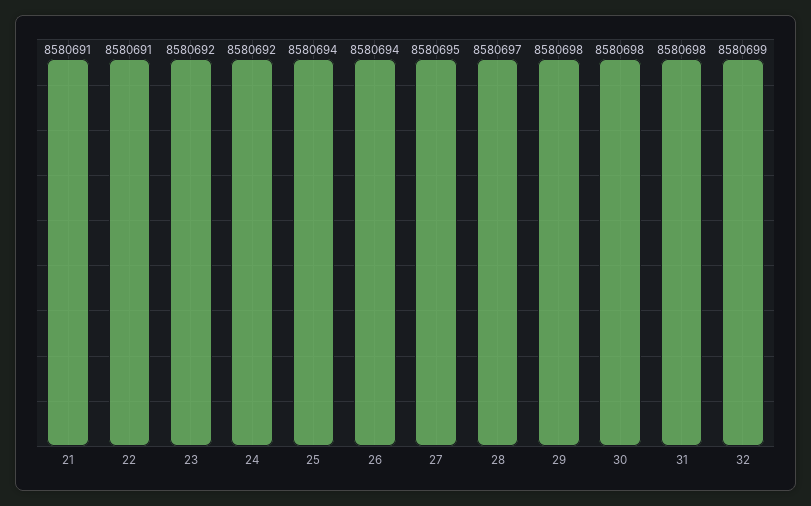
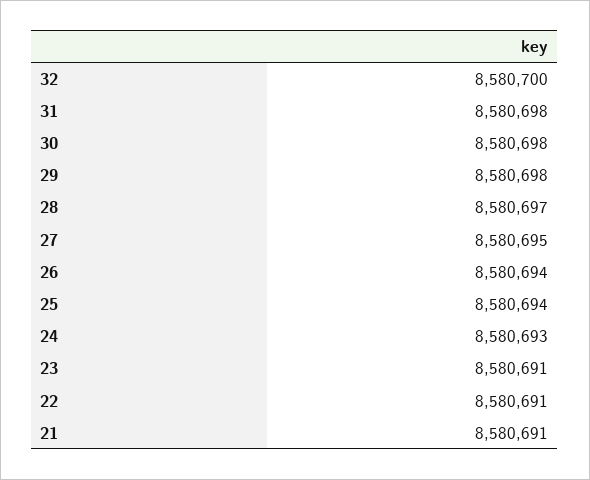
  {
    "21": 8580691,
    "22": 8580691,
-   "23": 8580692,
+   "23": 8580691,
-   "24": 8580692,
+   "24": 8580693,
    "25": 8580694,
    "26": 8580694,
    "27": 8580695,
    "28": 8580697,
    "29": 8580698,
    "30": 8580698,
    "31": 8580698,
-   "32": 8580699
+   "32": 8580700
  }

